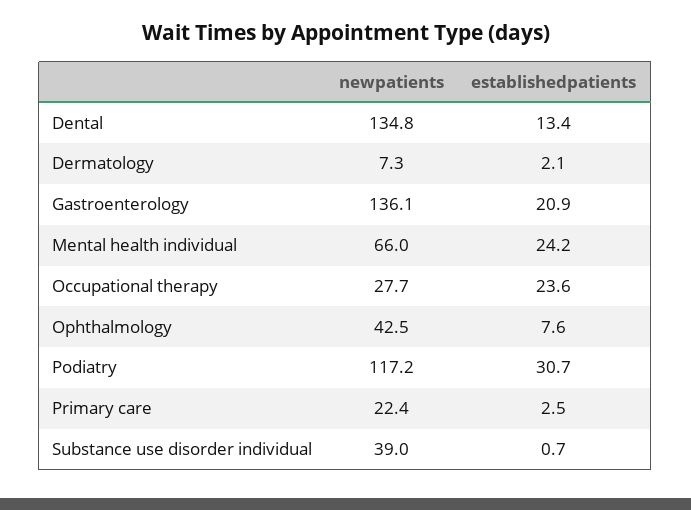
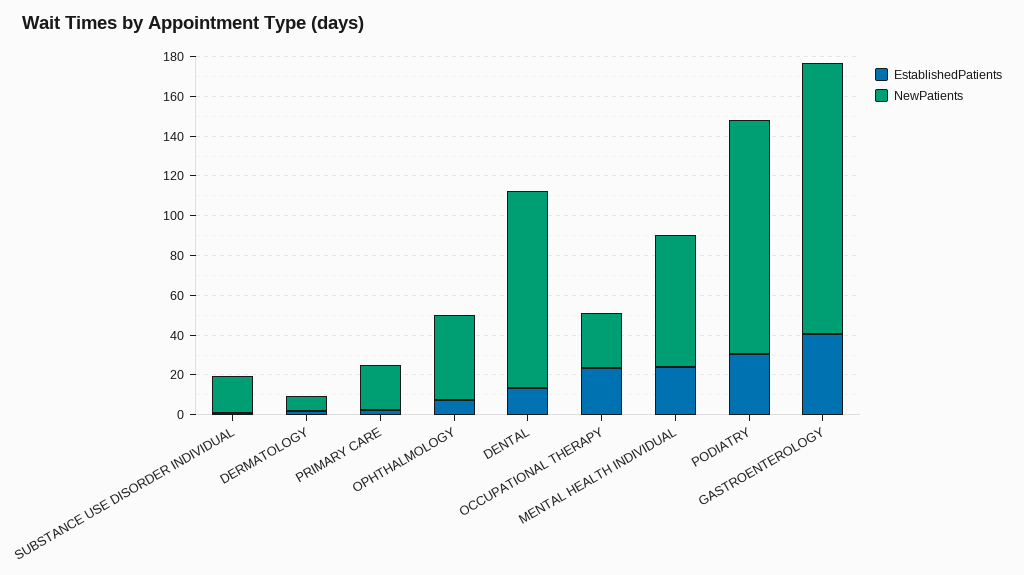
  {
    "newpatients": {
-     "Dental": 134.8,
+     "Dental": 100,
      "Dermatology": 7.3,
      "Gastroenterology": 136.1,
      "Mental health individual": 66,
      "Occupational therapy": 27.7,
      "Ophthalmology": 42.5,
      "Podiatry": 117.2,
      "Primary care": 22.4,
-     "Substance use disorder individual": 39
+     "Substance use disorder individual": 20
    },
    "establishedpatients": {
      "Dental": 13.4,
      "Dermatology": 2.1,
-     "Gastroenterology": 20.9,
+     "Gastroenterology": 40,
      "Mental health individual": 24.2,
      "Occupational therapy": 23.6,
      "Ophthalmology": 7.6,
      "Podiatry": 30.7,
      "Primary care": 2.5,
      "Substance use disorder individual": 0.7
    }
  }

